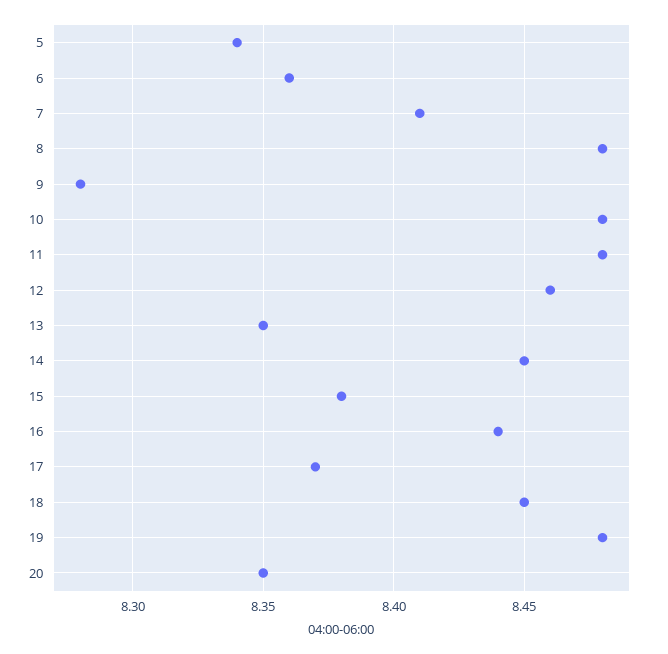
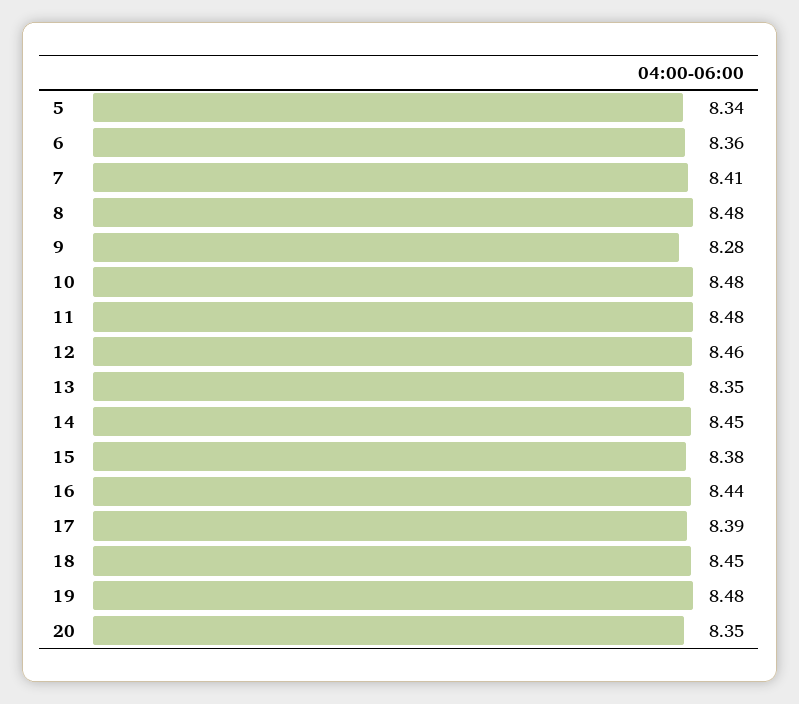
  {
    "5": 8.34,
    "6": 8.36,
    "7": 8.41,
    "8": 8.48,
    "9": 8.28,
    "10": 8.48,
    "11": 8.48,
    "12": 8.46,
    "13": 8.35,
    "14": 8.45,
    "15": 8.38,
    "16": 8.44,
-   "17": 8.37,
+   "17": 8.39,
    "18": 8.45,
    "19": 8.48,
    "20": 8.35
  }

